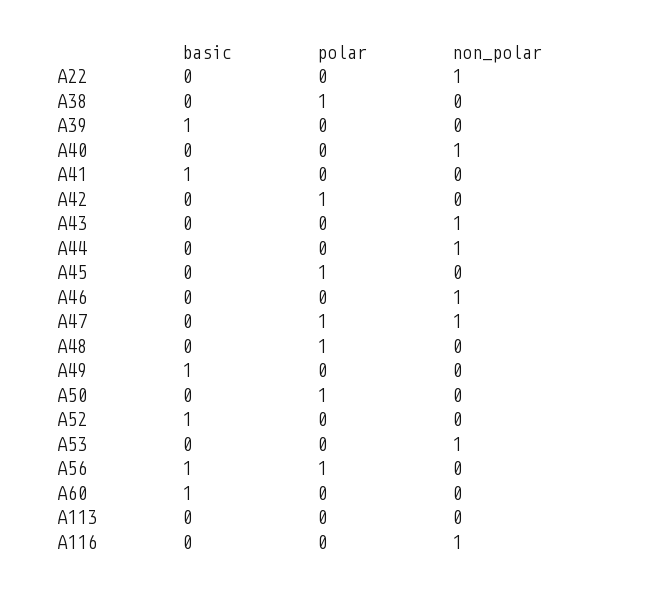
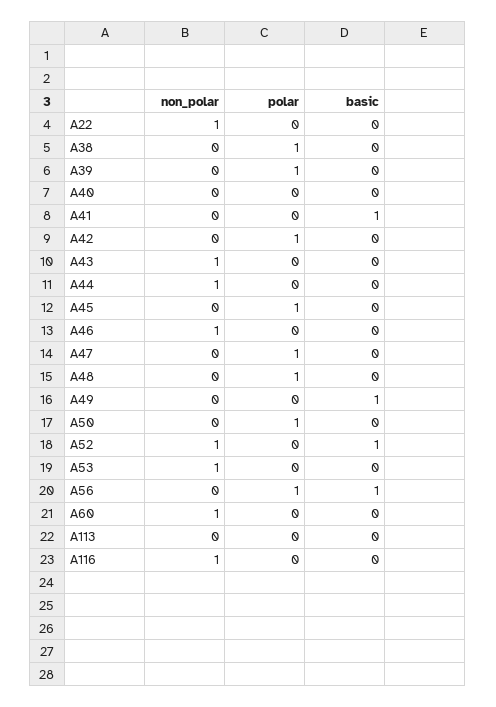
  {
    "basic": {
      "A22": 0,
      "A38": 0,
-     "A39": 1,
+     "A39": 0,
      "A40": 0,
      "A41": 1,
      "A42": 0,
      "A43": 0,
      "A44": 0,
      "A45": 0,
      "A46": 0,
      "A47": 0,
      "A48": 0,
      "A49": 1,
      "A50": 0,
      "A52": 1,
      "A53": 0,
      "A56": 1,
-     "A60": 1,
+     "A60": 0,
      "A113": 0,
      "A116": 0
    },
    "polar": {
      "A22": 0,
      "A38": 1,
-     "A39": 0,
+     "A39": 1,
      "A40": 0,
      "A41": 0,
      "A42": 1,
      "A43": 0,
      "A44": 0,
      "A45": 1,
      "A46": 0,
      "A47": 1,
      "A48": 1,
      "A49": 0,
      "A50": 1,
      "A52": 0,
      "A53": 0,
      "A56": 1,
      "A60": 0,
      "A113": 0,
      "A116": 0
    },
    "non_polar": {
      "A22": 1,
      "A38": 0,
      "A39": 0,
-     "A40": 1,
+     "A40": 0,
      "A41": 0,
      "A42": 0,
      "A43": 1,
      "A44": 1,
      "A45": 0,
      "A46": 1,
-     "A47": 1,
+     "A47": 0,
      "A48": 0,
      "A49": 0,
      "A50": 0,
-     "A52": 0,
+     "A52": 1,
      "A53": 1,
      "A56": 0,
-     "A60": 0,
+     "A60": 1,
      "A113": 0,
      "A116": 1
    }
  }

